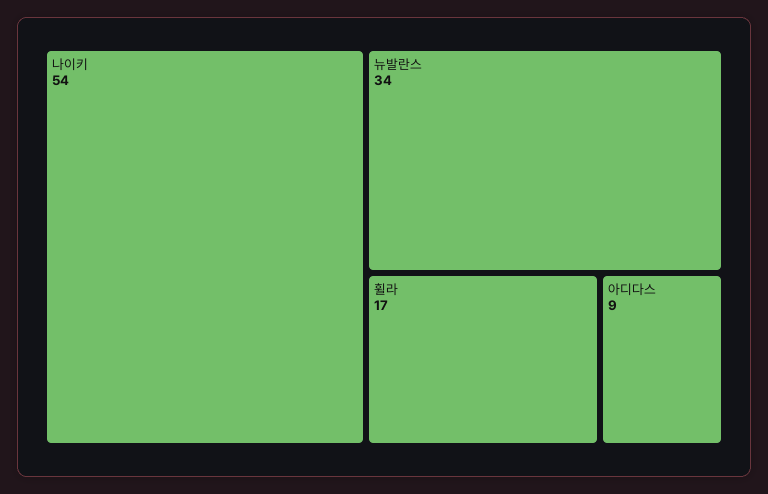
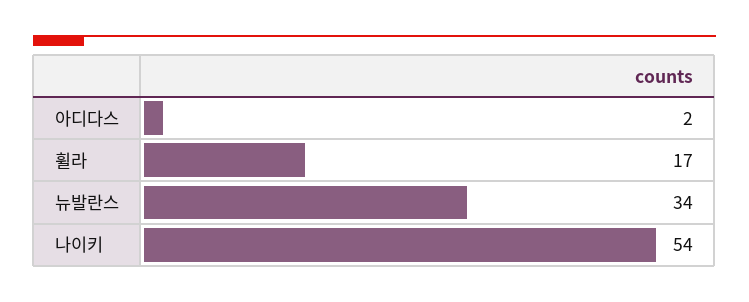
  {
    "나이키": 54,
    "뉴발란스": 34,
    "휠라": 17,
-   "아디다스": 9
+   "아디다스": 2
  }

